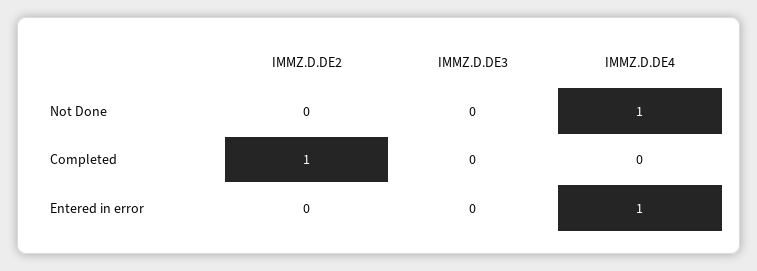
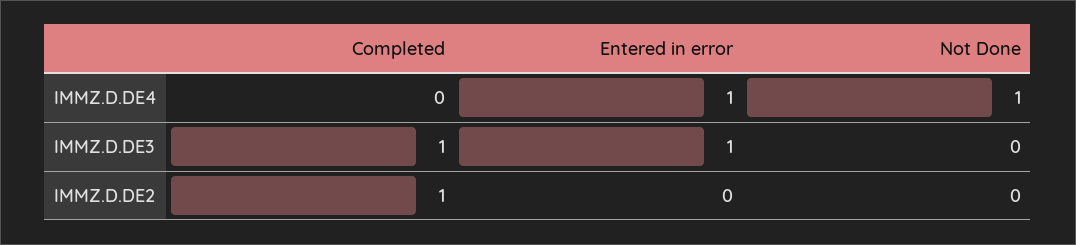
  {
    "IMMZ.D.DE2": {
      "Not Done": 0,
      "Completed": 1,
      "Entered in error": 0
    },
    "IMMZ.D.DE3": {
      "Not Done": 0,
-     "Completed": 0,
+     "Completed": 1,
-     "Entered in error": 0
+     "Entered in error": 1
    },
    "IMMZ.D.DE4": {
      "Not Done": 1,
      "Completed": 0,
      "Entered in error": 1
    }
  }

